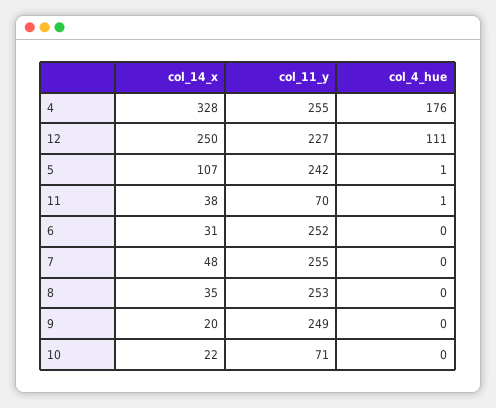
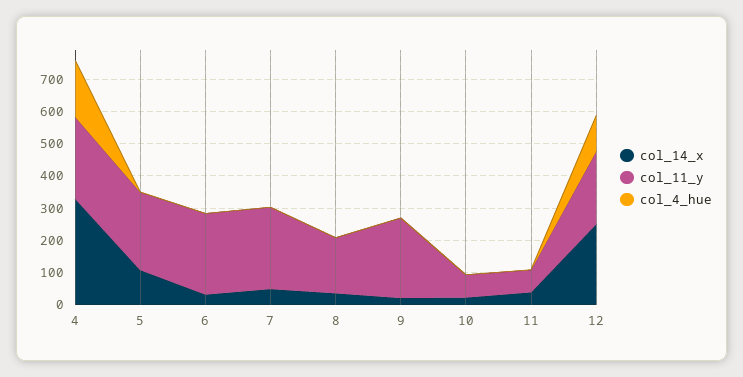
  {
    "col_14_x": {
      "4": 328,
      "12": 250,
      "5": 107,
      "11": 38,
      "6": 31,
      "7": 48,
      "8": 35,
      "9": 20,
      "10": 22
    },
    "col_11_y": {
      "4": 255,
      "12": 227,
      "5": 242,
      "11": 70,
      "6": 252,
      "7": 255,
-     "8": 253,
+     "8": 175,
      "9": 249,
      "10": 71
    },
    "col_4_hue": {
      "4": 176,
      "12": 111,
      "5": 1,
      "11": 1,
      "6": 0,
      "7": 0,
      "8": 0,
      "9": 0,
      "10": 0
    }
  }

